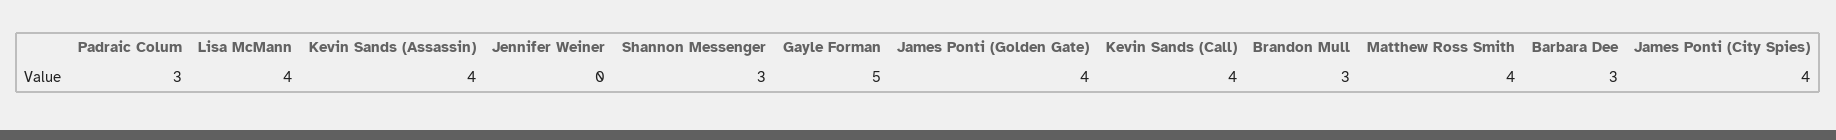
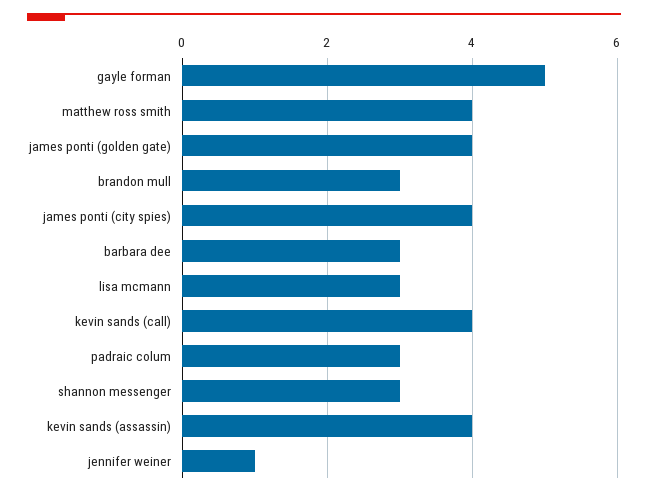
  {
    "Padraic Colum": 3,
-   "Lisa McMann": 4,
+   "Lisa McMann": 3,
    "Kevin Sands (Assassin)": 4,
-   "Jennifer Weiner": 0,
+   "Jennifer Weiner": 1,
    "Shannon Messenger": 3,
    "Gayle Forman": 5,
    "James Ponti (Golden Gate)": 4,
    "Kevin Sands (Call)": 4,
    "Brandon Mull": 3,
    "Matthew Ross Smith": 4,
    "Barbara Dee": 3,
    "James Ponti (City Spies)": 4
  }

